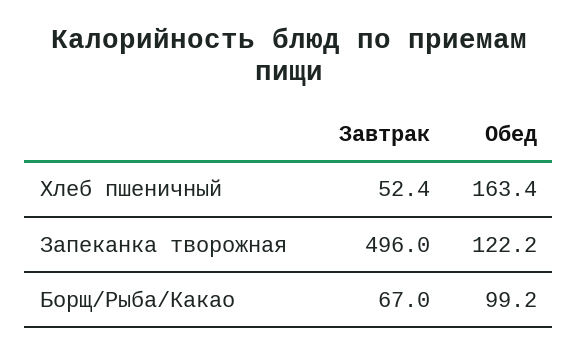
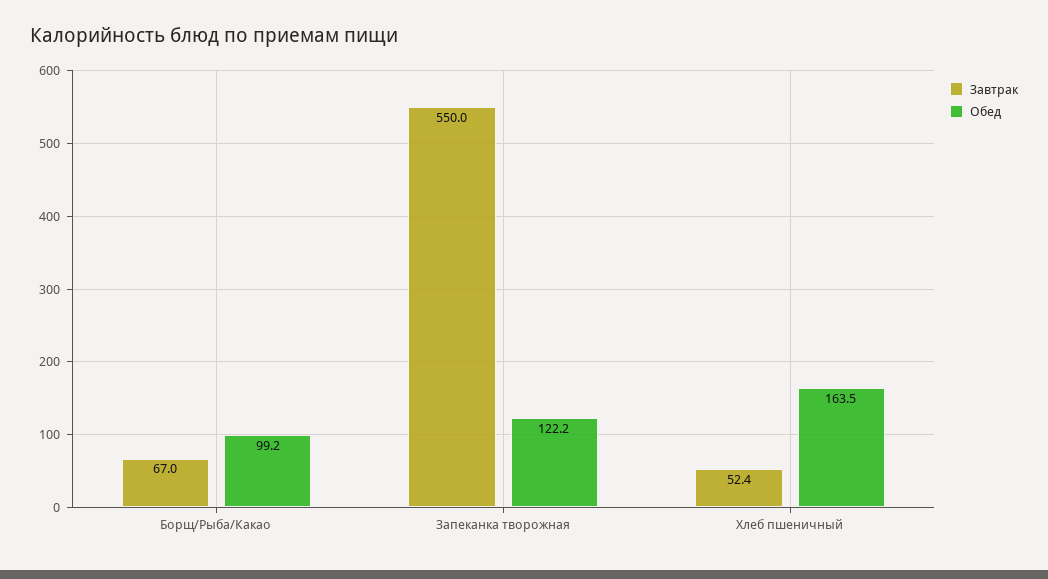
  {
    "Завтрак": {
      "Хлеб пшеничный": 52.4,
-     "Запеканка творожная": 496,
+     "Запеканка творожная": 550,
      "Борщ/Рыба/Какао": 67
    },
    "Обед": {
-     "Хлеб пшеничный": 163.4,
+     "Хлеб пшеничный": 163.5,
      "Запеканка творожная": 122.2,
      "Борщ/Рыба/Какао": 99.2
    }
  }

